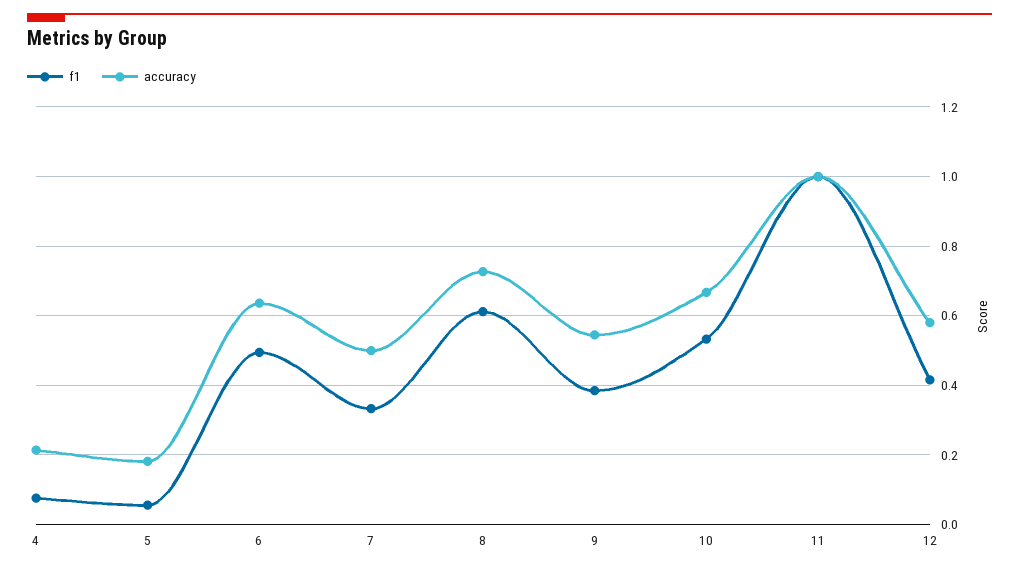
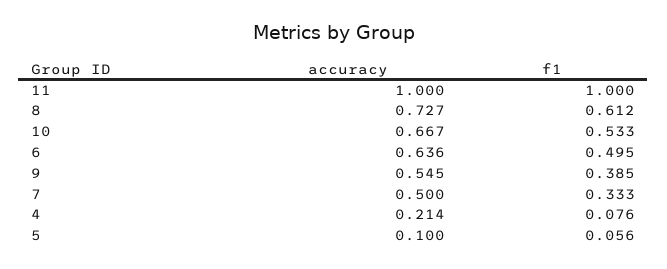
  {
    "f1": {
      "4": 0.076,
      "5": 0.056,
      "6": 0.495,
      "7": 0.333,
      "8": 0.612,
      "9": 0.385,
      "10": 0.533,
-     "11": 1,
+     "11": 1
-     "12": 0.42
    },
    "accuracy": {
      "4": 0.214,
-     "5": 0.18,
+     "5": 0.1,
      "6": 0.636,
      "7": 0.5,
      "8": 0.727,
      "9": 0.545,
      "10": 0.667,
-     "11": 1,
+     "11": 1
-     "12": 0.58
    }
  }

